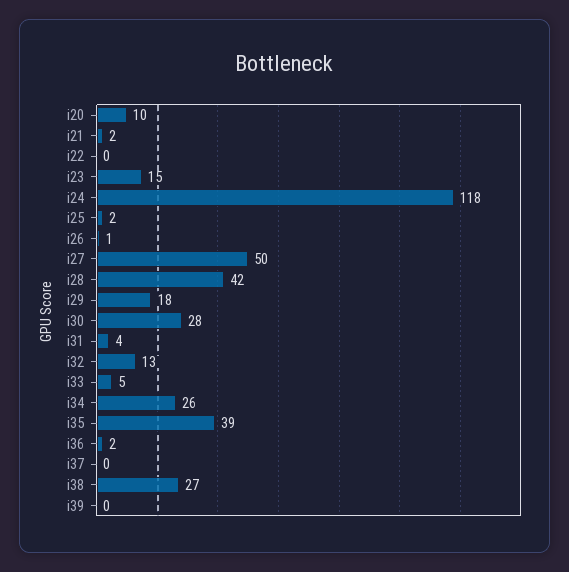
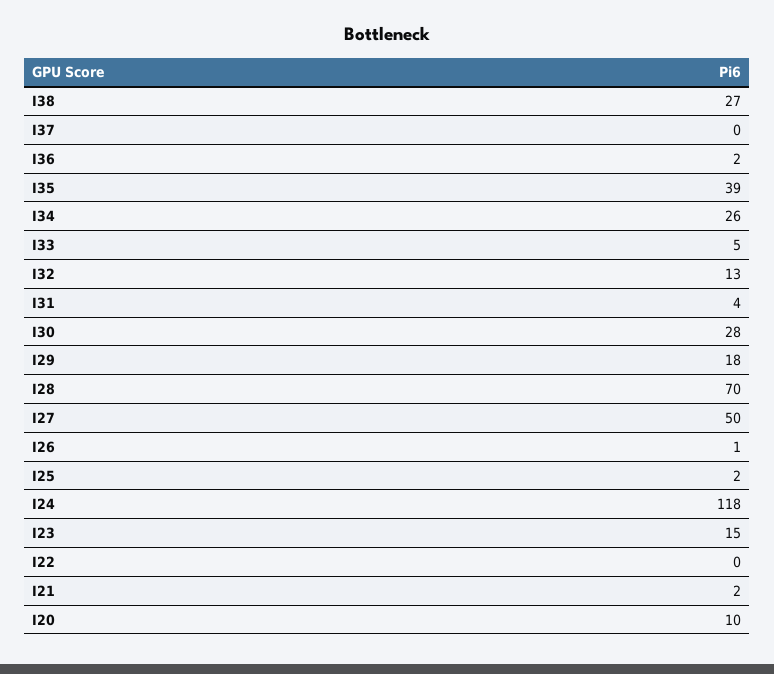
  {
    "i20": 10,
    "i21": 2,
    "i22": 0,
    "i23": 15,
    "i24": 118,
    "i25": 2,
    "i26": 1,
    "i27": 50,
-   "i28": 42,
+   "i28": 70,
    "i29": 18,
    "i30": 28,
    "i31": 4,
    "i32": 13,
    "i33": 5,
    "i34": 26,
    "i35": 39,
    "i36": 2,
    "i37": 0,
-   "i38": 27,
+   "i38": 27
-   "i39": 0
  }

